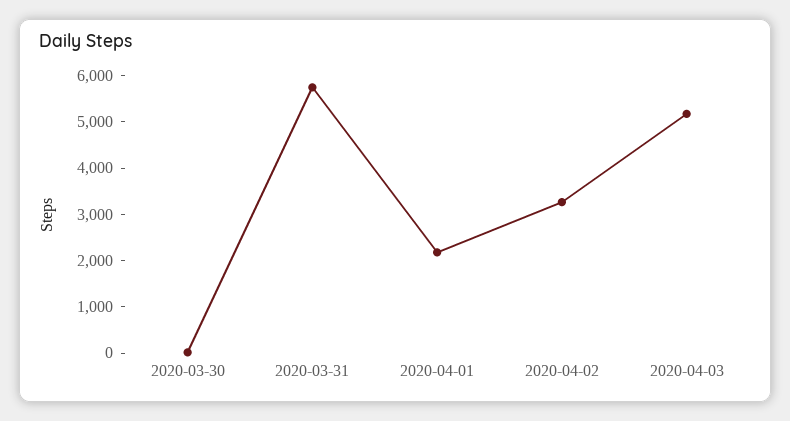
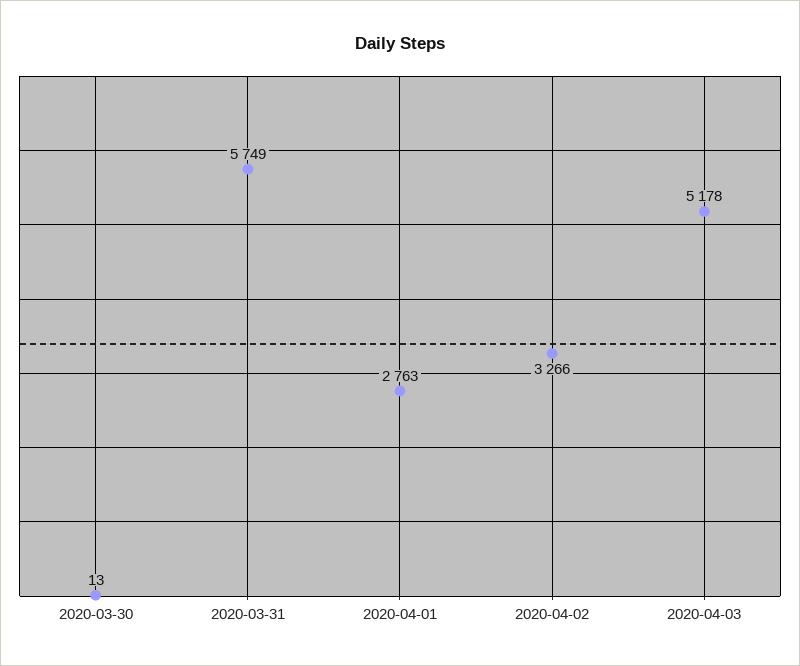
  {
    "2020-03-30": 13,
    "2020-03-31": 5749,
-   "2020-04-01": 2200,
+   "2020-04-01": 2763,
    "2020-04-02": 3266,
    "2020-04-03": 5178
  }

